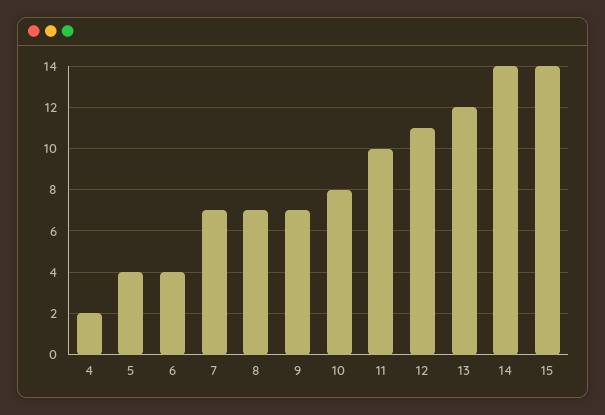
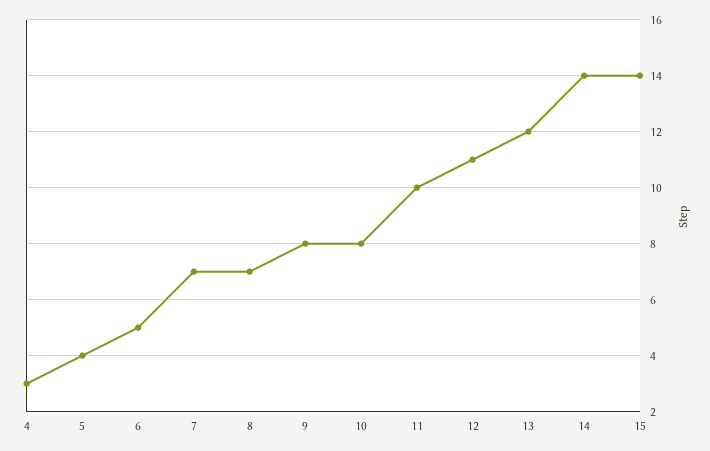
  {
-   "4": 2,
+   "4": 3,
    "5": 4,
-   "6": 4,
+   "6": 5,
    "7": 7,
    "8": 7,
-   "9": 7,
+   "9": 8,
    "10": 8,
    "11": 10,
    "12": 11,
    "13": 12,
    "14": 14,
    "15": 14
  }

